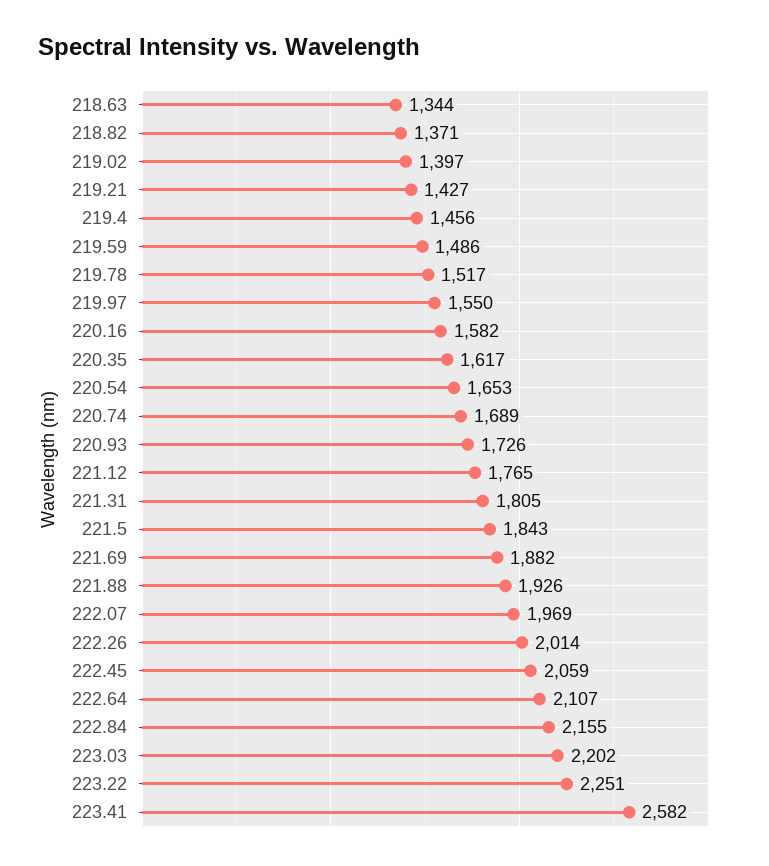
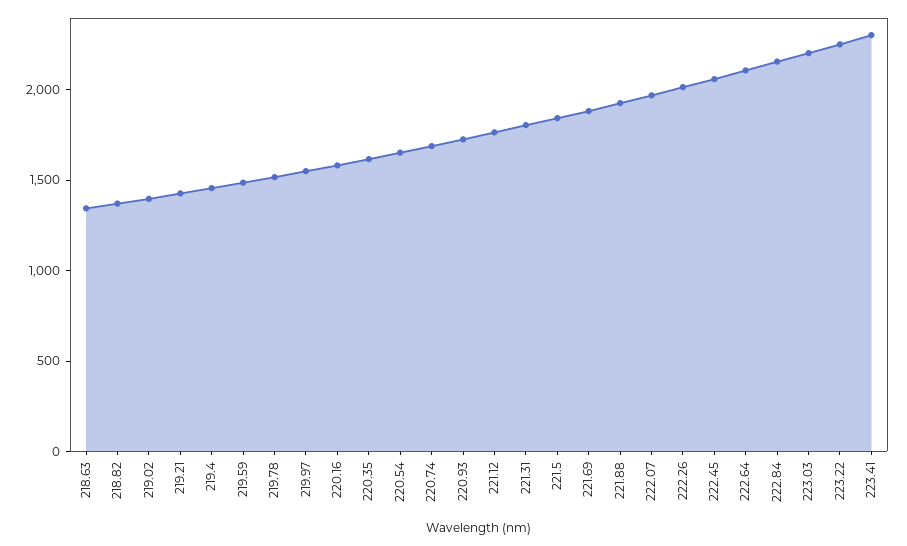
  {
    "218.63": 1344,
    "218.82": 1371,
    "219.02": 1397,
    "219.21": 1427,
    "219.4": 1456,
    "219.59": 1486,
    "219.78": 1517,
    "219.97": 1550,
    "220.16": 1582,
    "220.35": 1617,
    "220.54": 1653,
    "220.74": 1689,
    "220.93": 1726,
    "221.12": 1765,
    "221.31": 1805,
    "221.5": 1843,
    "221.69": 1882,
    "221.88": 1926,
    "222.07": 1969,
    "222.26": 2014,
    "222.45": 2059,
    "222.64": 2107,
    "222.84": 2155,
    "223.03": 2202,
    "223.22": 2251,
-   "223.41": 2582
+   "223.41": 2300
  }

